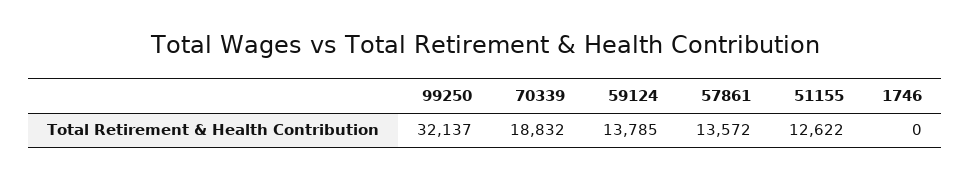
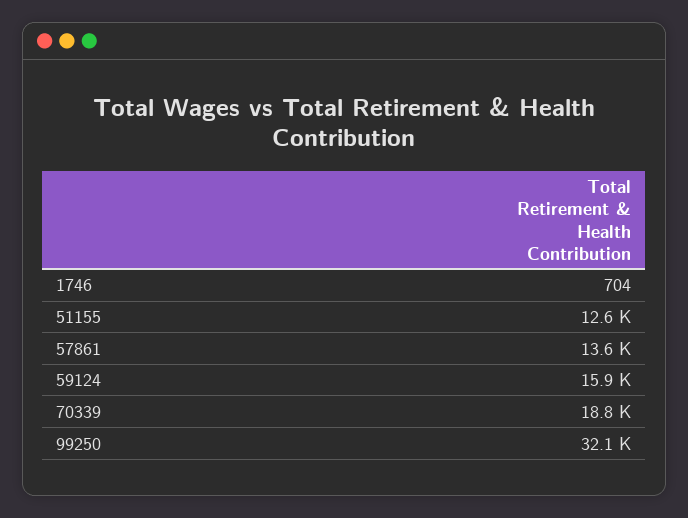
  {
    "99250": 32137,
    "70339": 18832,
-   "59124": 13785,
+   "59124": 15900,
    "57861": 13572,
    "51155": 12622,
-   "1746": 0
+   "1746": 704
  }

